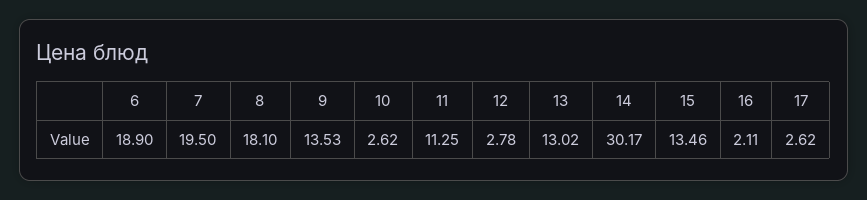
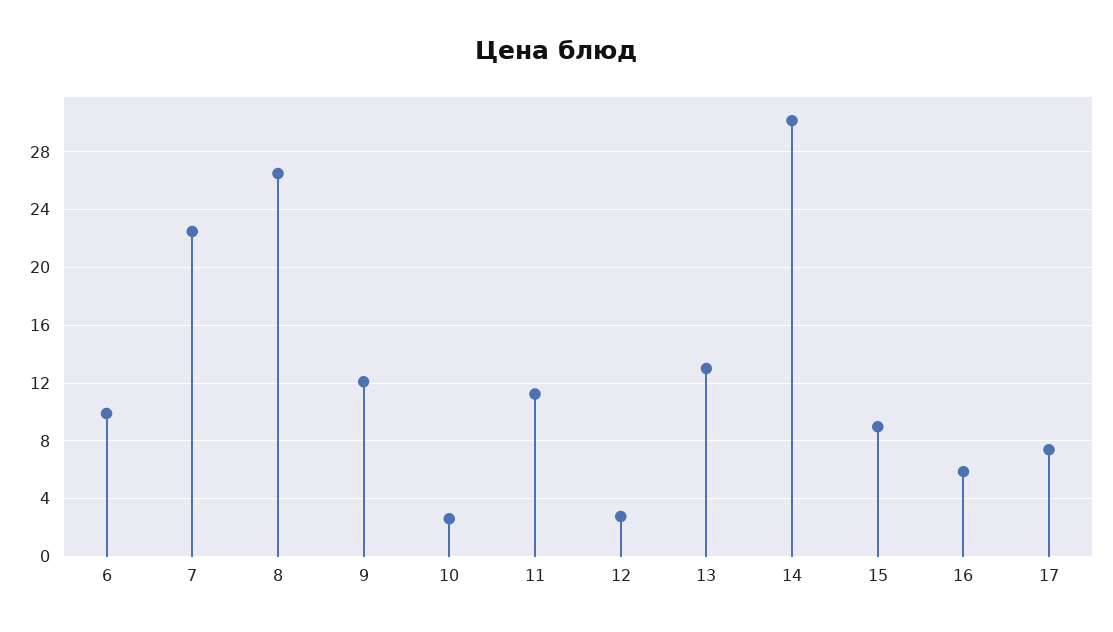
  {
-   "6": 18.9,
+   "6": 10,
-   "7": 19.5,
+   "7": 22.5,
-   "8": 18.1,
+   "8": 26.5,
-   "9": 13.53,
+   "9": 12,
    "10": 2.62,
    "11": 11.25,
    "12": 2.78,
    "13": 13.02,
    "14": 30.17,
-   "15": 13.46,
+   "15": 9,
-   "16": 2.11,
+   "16": 6,
-   "17": 2.62
+   "17": 7.5
  }

